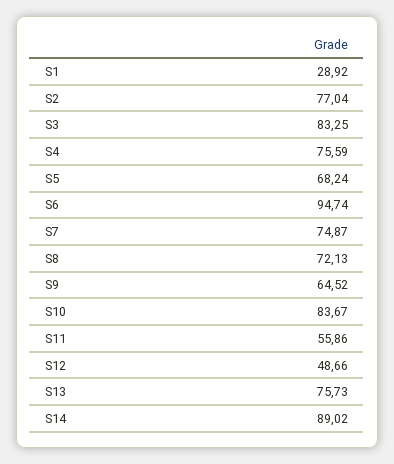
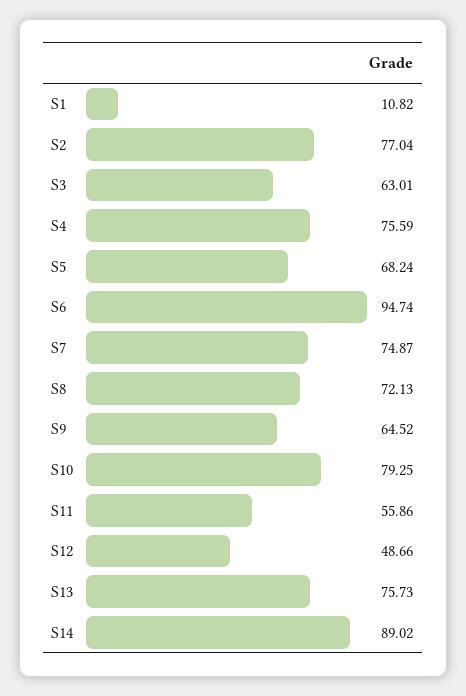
  {
-   "S1": 28.92,
+   "S1": 10.82,
    "S2": 77.04,
-   "S3": 83.25,
+   "S3": 63.01,
    "S4": 75.59,
    "S5": 68.24,
    "S6": 94.74,
    "S7": 74.87,
    "S8": 72.13,
    "S9": 64.52,
-   "S10": 83.67,
+   "S10": 79.25,
    "S11": 55.86,
    "S12": 48.66,
    "S13": 75.73,
    "S14": 89.02
  }

